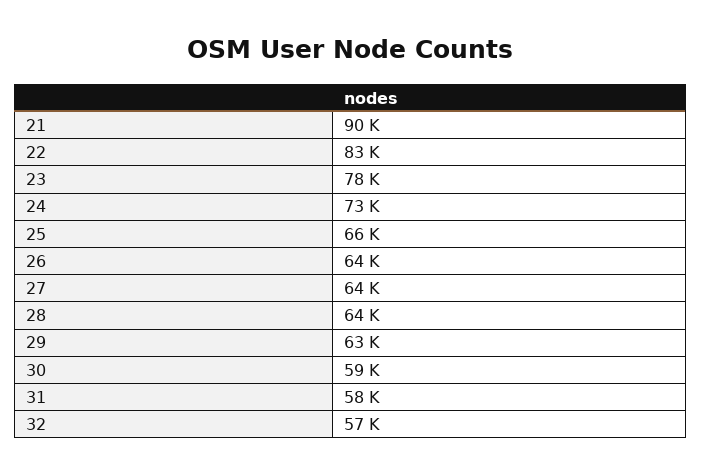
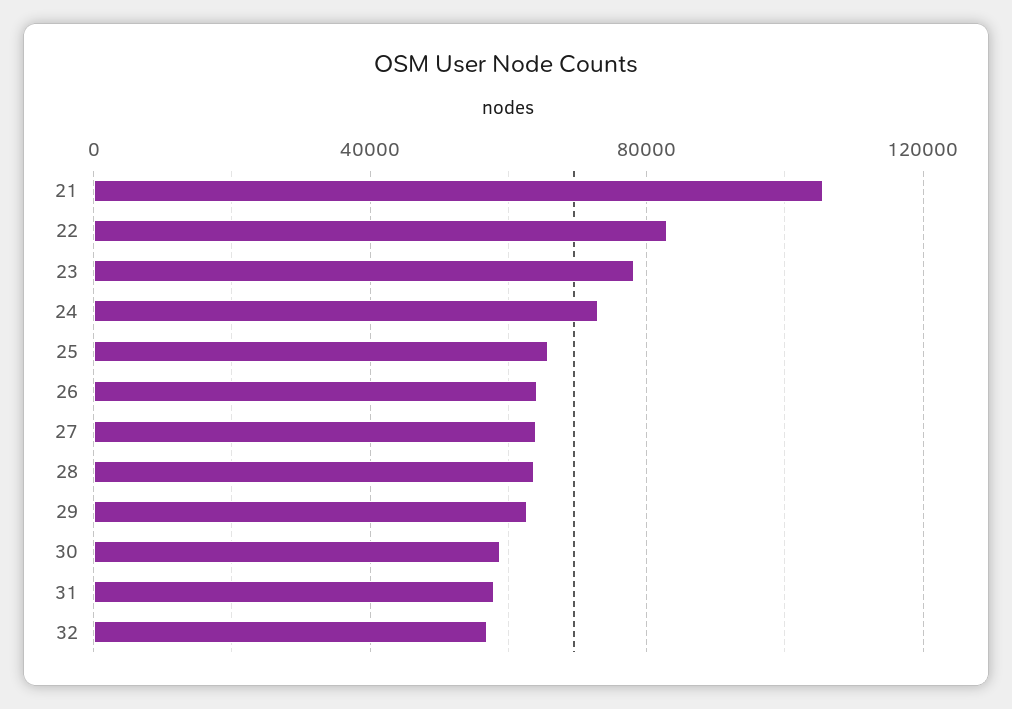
  {
-   "21": 90000,
+   "21": 105000,
    "22": 83000,
    "23": 78000,
    "24": 73000,
    "25": 66000,
    "26": 64000,
    "27": 64000,
    "28": 64000,
    "29": 63000,
    "30": 59000,
    "31": 58000,
    "32": 57000
  }

